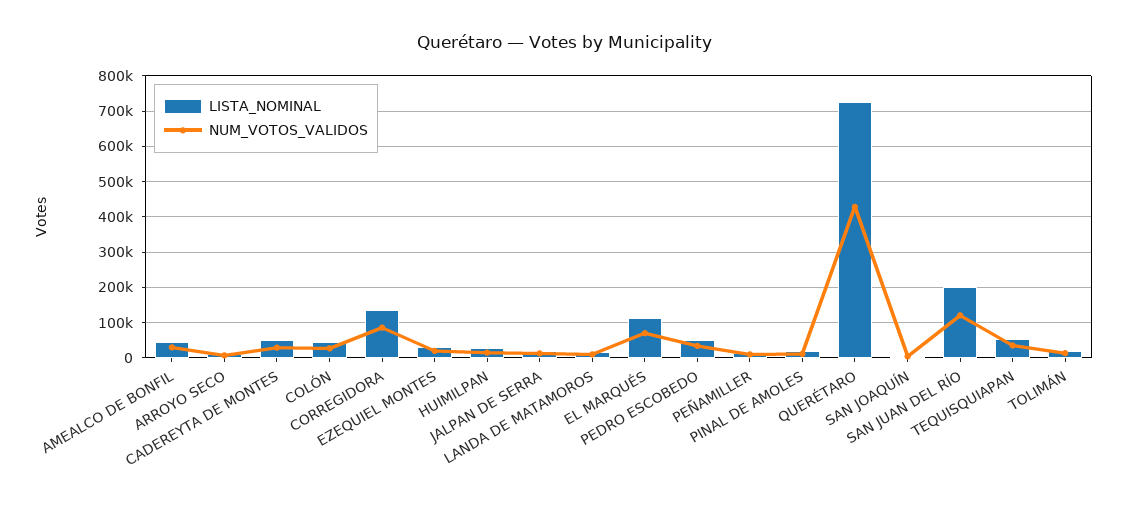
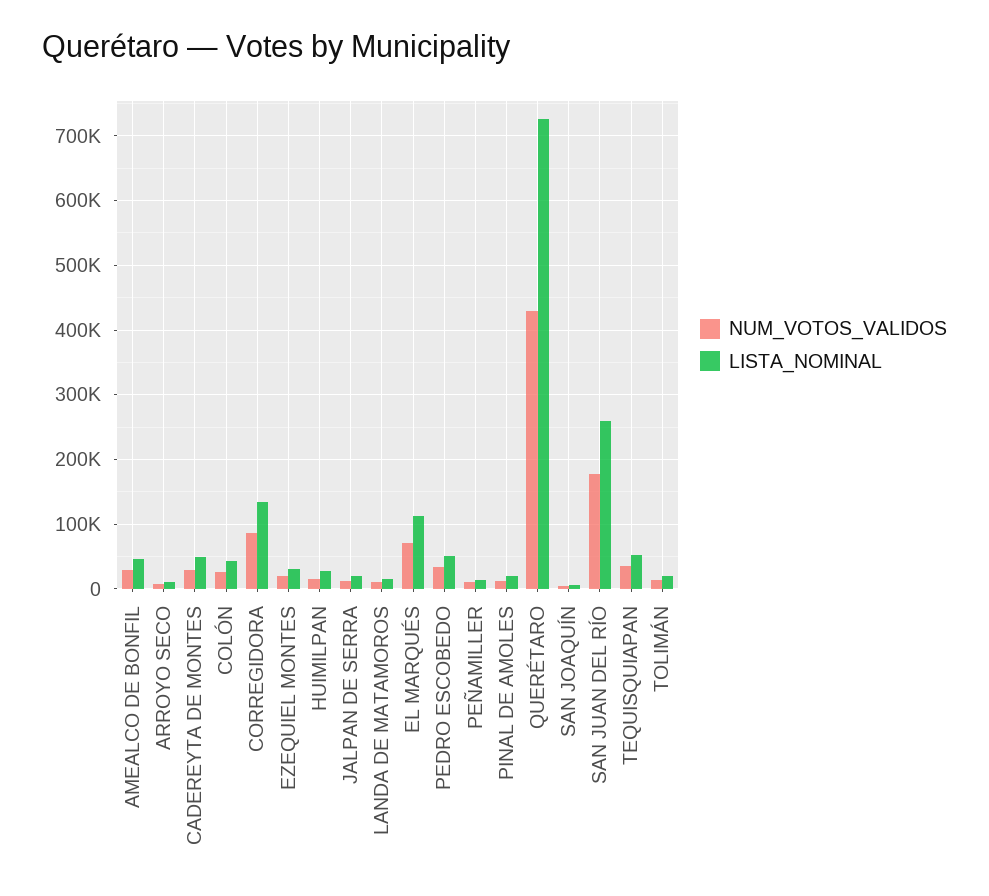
  {
    "LISTA_NOMINAL": {
      "AMEALCO DE BONFIL": 50000,
      "ARROYO SECO": 10000,
      "CADEREYTA DE MONTES": 50000,
      "COLÓN": 40000,
      "CORREGIDORA": 130000,
      "EZEQUIEL MONTES": 30000,
      "HUIMILPAN": 30000,
      "JALPAN DE SERRA": 20000,
      "LANDA DE MATAMOROS": 20000,
      "EL MARQUÉS": 110000,
      "PEDRO ESCOBEDO": 50000,
      "PEÑAMILLER": 10000,
      "PINAL DE AMOLES": 20000,
      "QUERÉTARO": 730000,
      "SAN JOAQUÍN": 10000,
-     "SAN JUAN DEL RÍO": 200000,
+     "SAN JUAN DEL RÍO": 260000,
      "TEQUISQUIAPAN": 50000,
      "TOLIMÁN": 20000
    },
    "NUM_VOTOS_VALIDOS": {
      "AMEALCO DE BONFIL": 30000,
      "ARROYO SECO": 10000,
      "CADEREYTA DE MONTES": 30000,
      "COLÓN": 30000,
      "CORREGIDORA": 90000,
      "EZEQUIEL MONTES": 20000,
      "HUIMILPAN": 10000,
      "JALPAN DE SERRA": 10000,
      "LANDA DE MATAMOROS": 10000,
      "EL MARQUÉS": 70000,
      "PEDRO ESCOBEDO": 30000,
      "PEÑAMILLER": 10000,
      "PINAL DE AMOLES": 10000,
      "QUERÉTARO": 430000,
      "SAN JOAQUÍN": 0,
-     "SAN JUAN DEL RÍO": 120000,
+     "SAN JUAN DEL RÍO": 180000,
      "TEQUISQUIAPAN": 40000,
      "TOLIMÁN": 10000
    }
  }

